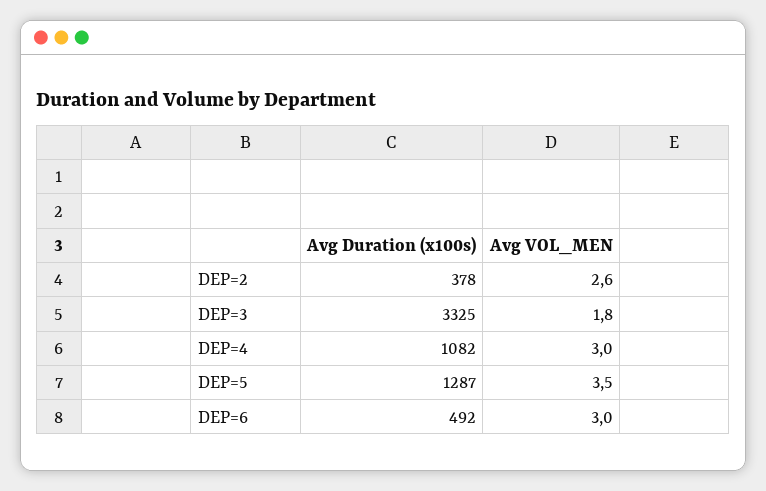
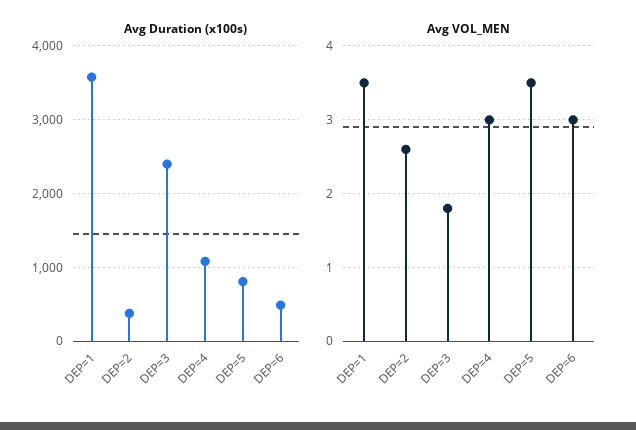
  {
    "Avg Duration (x100s)": {
      "DEP=2": 378,
-     "DEP=3": 3325,
+     "DEP=3": 2400,
      "DEP=4": 1082,
-     "DEP=5": 1287,
+     "DEP=5": 800,
-     "DEP=6": 492
+     "DEP=6": 492,
+     "DEP=1": 3600
    },
    "Avg VOL_MEN": {
      "DEP=2": 2.6,
      "DEP=3": 1.8,
      "DEP=4": 3,
      "DEP=5": 3.5,
-     "DEP=6": 3
+     "DEP=6": 3,
+     "DEP=1": 3.5
    }
  }

